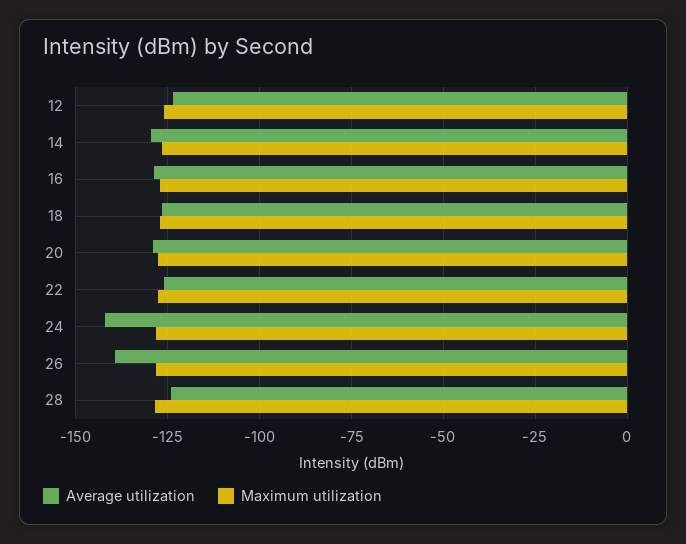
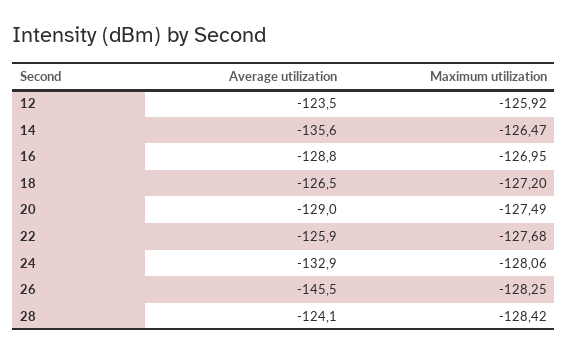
  {
    "Average utilization": {
      "12": -123.5,
-     "14": -130,
+     "14": -135.6,
      "16": -128.8,
      "18": -126.5,
      "20": -129,
      "22": -125.9,
-     "24": -142.5,
+     "24": -132.9,
-     "26": -140,
+     "26": -145.5,
      "28": -124.1
    },
    "Maximum utilization": {
      "12": -125.92,
      "14": -126.47,
      "16": -126.95,
      "18": -127.2,
      "20": -127.49,
      "22": -127.68,
      "24": -128.06,
      "26": -128.25,
      "28": -128.42
    }
  }

